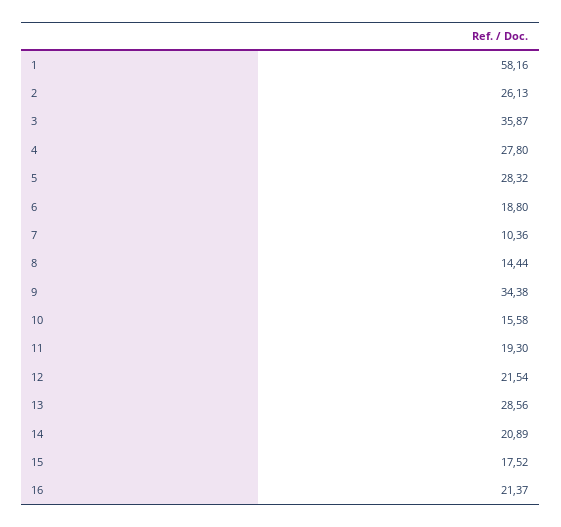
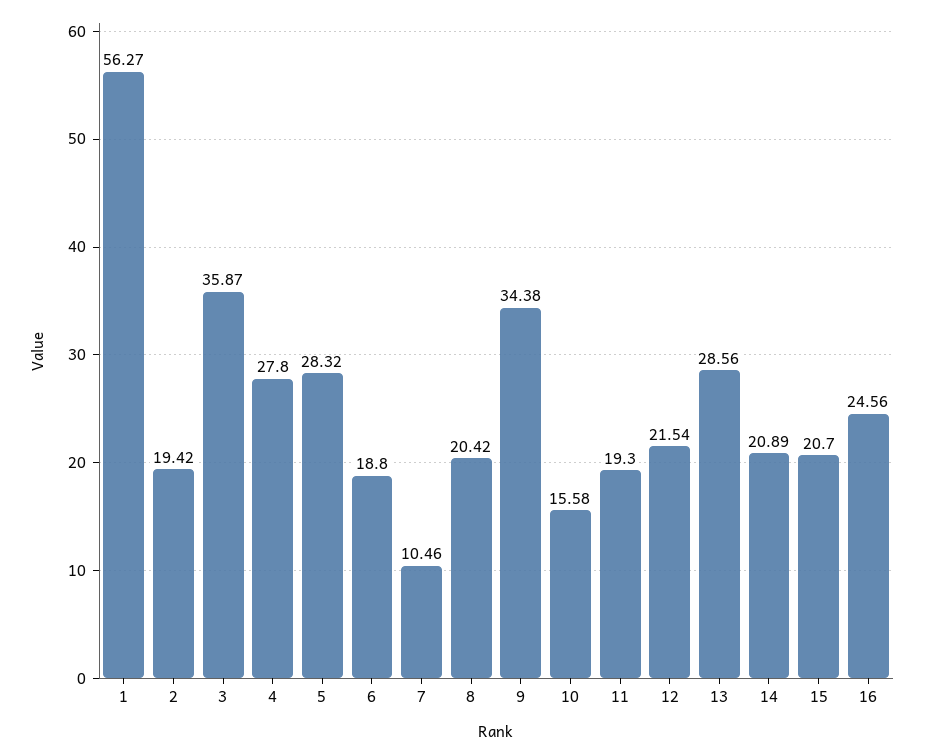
  {
-   "1": 58.16,
+   "1": 56.27,
-   "2": 26.13,
+   "2": 19.42,
    "3": 35.87,
    "4": 27.8,
    "5": 28.32,
    "6": 18.8,
-   "7": 10.36,
+   "7": 10.46,
-   "8": 14.44,
+   "8": 20.42,
    "9": 34.38,
    "10": 15.58,
    "11": 19.3,
    "12": 21.54,
    "13": 28.56,
    "14": 20.89,
-   "15": 17.52,
+   "15": 20.7,
-   "16": 21.37
+   "16": 24.56
  }

